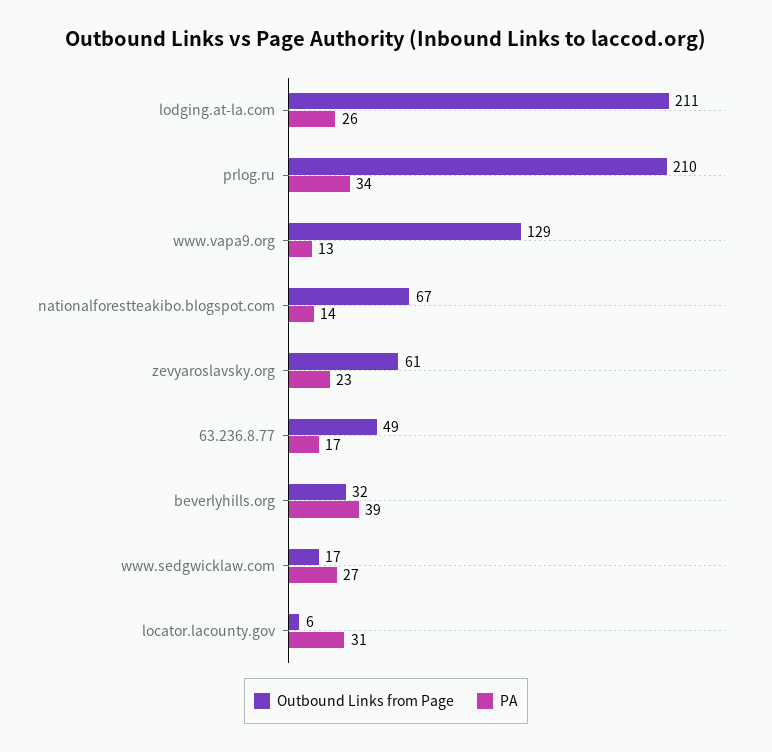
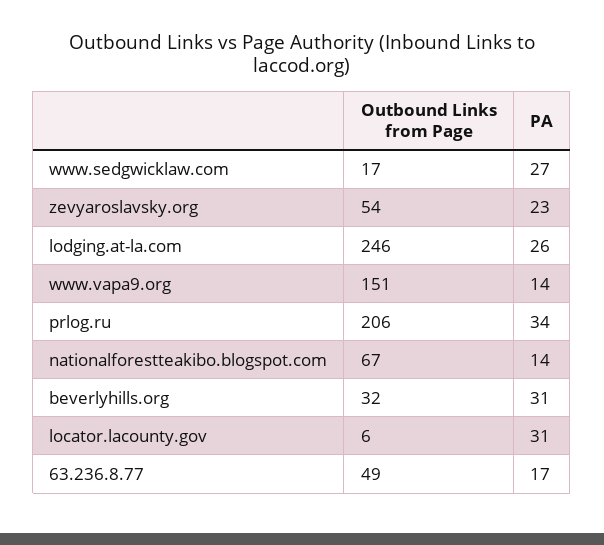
  {
    "Outbound Links from Page": {
-     "lodging.at-la.com": 211,
+     "lodging.at-la.com": 246,
-     "prlog.ru": 210,
+     "prlog.ru": 206,
-     "www.vapa9.org": 129,
+     "www.vapa9.org": 151,
      "nationalforestteakibo.blogspot.com": 67,
-     "zevyaroslavsky.org": 61,
+     "zevyaroslavsky.org": 54,
      "63.236.8.77": 49,
      "beverlyhills.org": 32,
      "www.sedgwicklaw.com": 17,
      "locator.lacounty.gov": 6
    },
    "PA": {
      "lodging.at-la.com": 26,
      "prlog.ru": 34,
-     "www.vapa9.org": 13,
+     "www.vapa9.org": 14,
      "nationalforestteakibo.blogspot.com": 14,
      "zevyaroslavsky.org": 23,
      "63.236.8.77": 17,
-     "beverlyhills.org": 39,
+     "beverlyhills.org": 31,
      "www.sedgwicklaw.com": 27,
      "locator.lacounty.gov": 31
    }
  }

